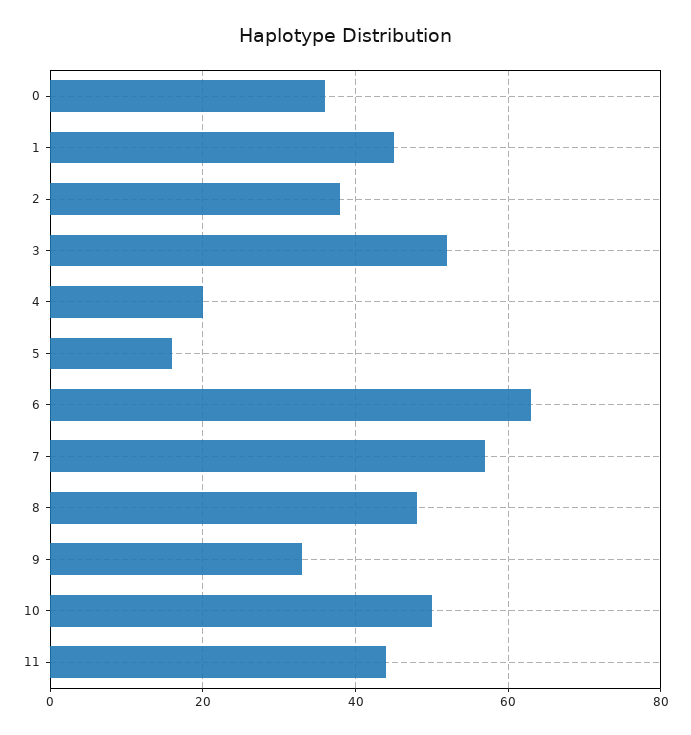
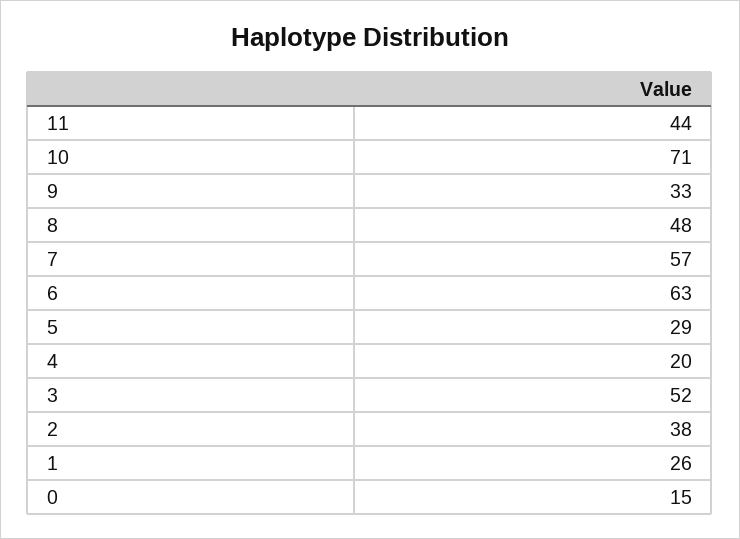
  {
-   "0": 35,
+   "0": 15,
-   "1": 45,
+   "1": 26,
    "2": 38,
    "3": 52,
    "4": 20,
-   "5": 15,
+   "5": 29,
    "6": 63,
    "7": 57,
    "8": 48,
    "9": 33,
-   "10": 50,
+   "10": 71,
    "11": 44
  }

